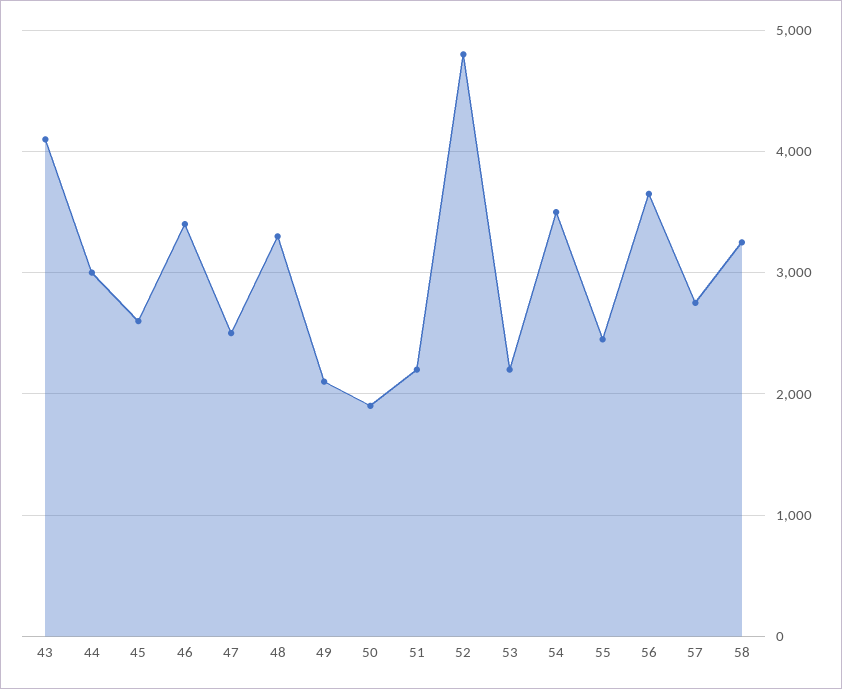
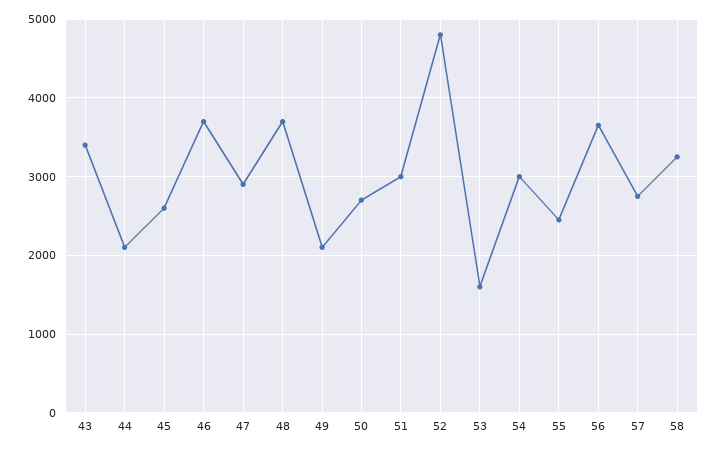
  {
-   "43": 4100,
+   "43": 3400,
-   "44": 3000,
+   "44": 2100,
    "45": 2600,
-   "46": 3400,
+   "46": 3700,
-   "47": 2500,
+   "47": 2900,
-   "48": 3300,
+   "48": 3700,
    "49": 2100,
-   "50": 1900,
+   "50": 2700,
-   "51": 2200,
+   "51": 3000,
    "52": 4800,
-   "53": 2200,
+   "53": 1600,
-   "54": 3500,
+   "54": 3000,
    "55": 2500,
    "56": 3700,
    "57": 2800,
    "58": 3300
  }

